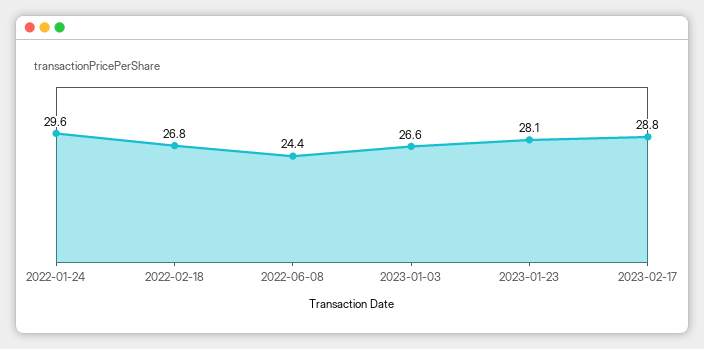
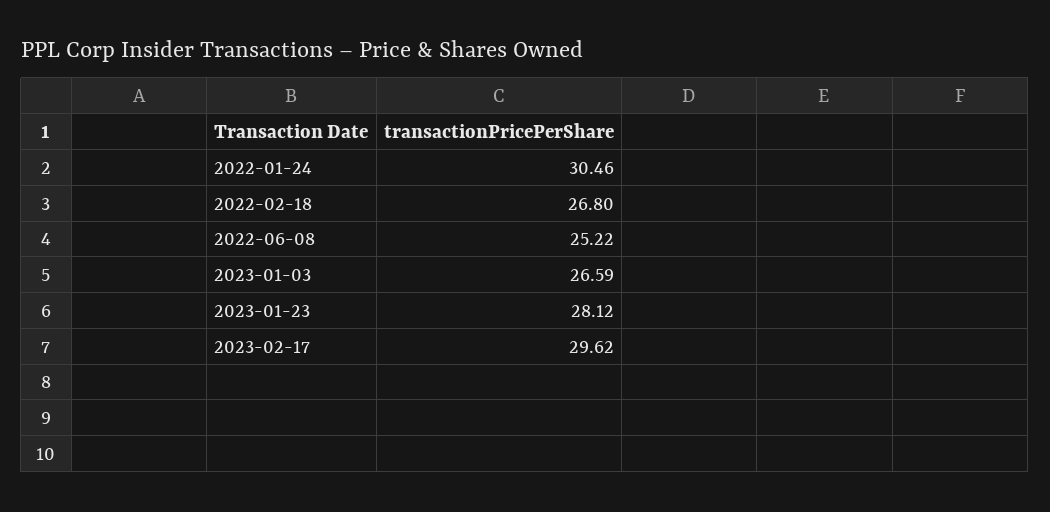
  {
-   "2022-01-24": 29.6,
+   "2022-01-24": 30.46,
    "2022-02-18": 26.8,
-   "2022-06-08": 24.4,
+   "2022-06-08": 25.22,
    "2023-01-03": 26.59,
    "2023-01-23": 28.12,
-   "2023-02-17": 28.8
+   "2023-02-17": 29.62
  }

